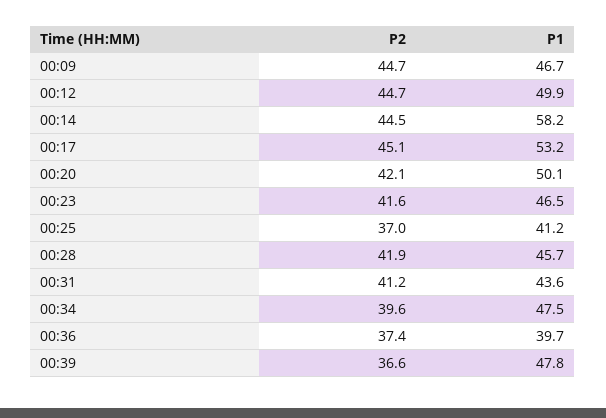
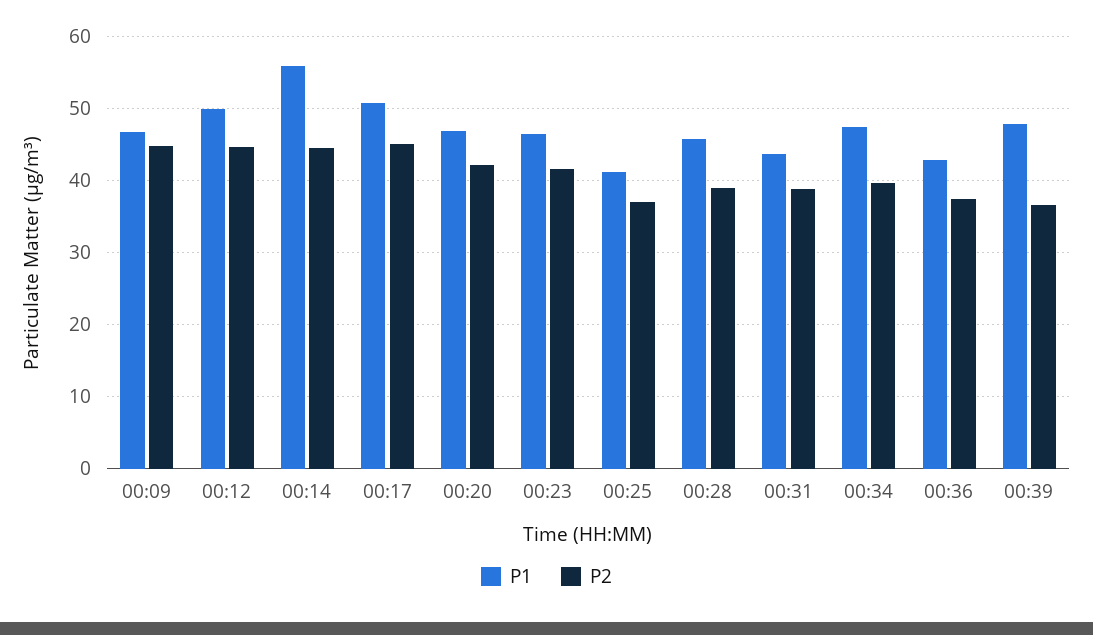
  {
    "P2": {
      "00:09": 44.7,
      "00:12": 44.7,
      "00:14": 44.5,
      "00:17": 45.1,
      "00:20": 42.1,
      "00:23": 41.6,
      "00:25": 37,
-     "00:28": 41.9,
+     "00:28": 39,
-     "00:31": 41.2,
+     "00:31": 39,
      "00:34": 39.6,
      "00:36": 37.4,
      "00:39": 36.6
    },
    "P1": {
      "00:09": 46.7,
      "00:12": 49.9,
-     "00:14": 58.2,
+     "00:14": 56,
-     "00:17": 53.2,
+     "00:17": 51,
-     "00:20": 50.1,
+     "00:20": 47,
      "00:23": 46.5,
      "00:25": 41.2,
      "00:28": 45.7,
      "00:31": 43.6,
      "00:34": 47.5,
-     "00:36": 39.7,
+     "00:36": 43,
      "00:39": 47.8
    }
  }

